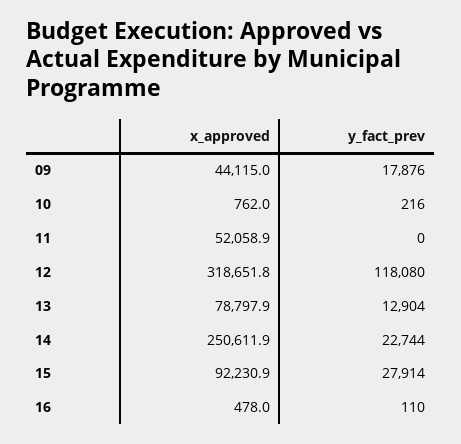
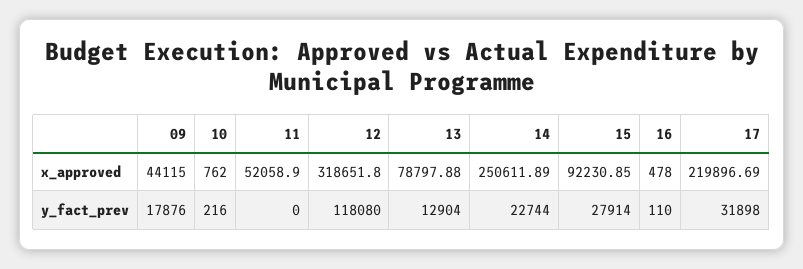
  {
    "x_approved": {
      "09": 44115,
      "10": 762,
      "11": 52058.9,
      "12": 318651.8,
      "13": 78797.88,
      "14": 250611.89,
      "15": 92230.85,
-     "16": 478
+     "16": 478,
+     "17": 219896.69
    },
    "y_fact_prev": {
      "09": 17876,
      "10": 216,
      "11": 0,
      "12": 118080,
      "13": 12904,
      "14": 22744,
      "15": 27914,
-     "16": 110
+     "16": 110,
+     "17": 31898
    }
  }

